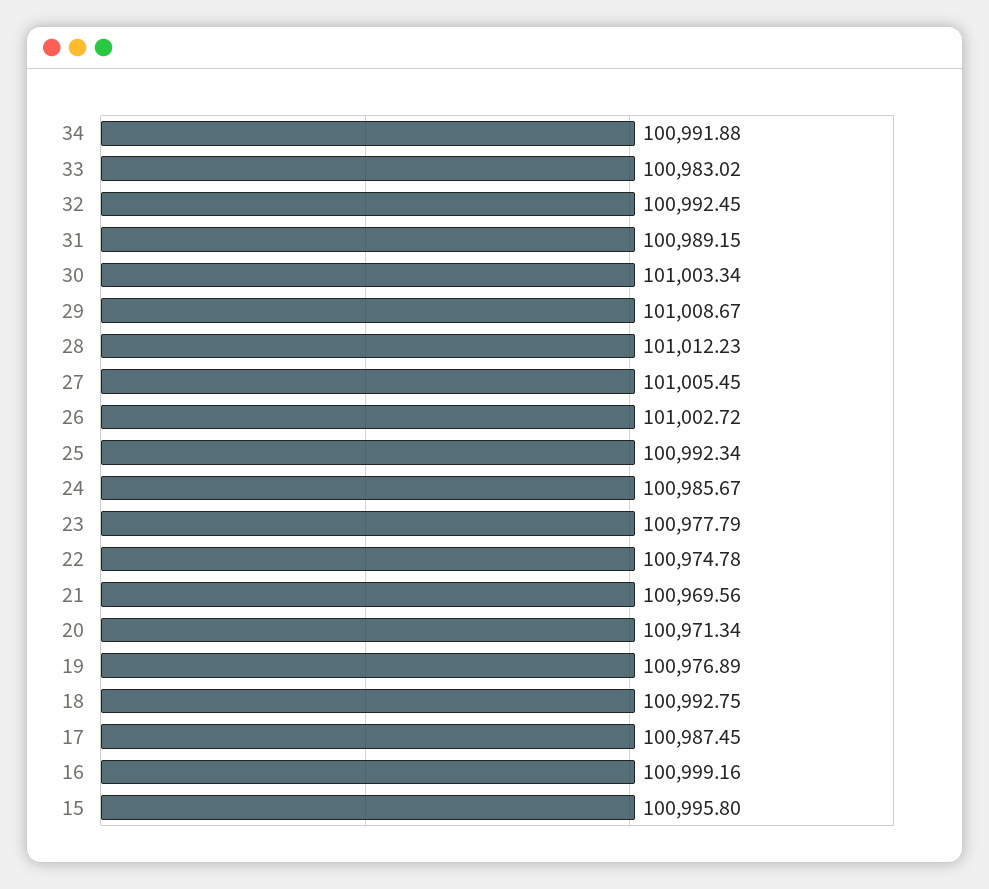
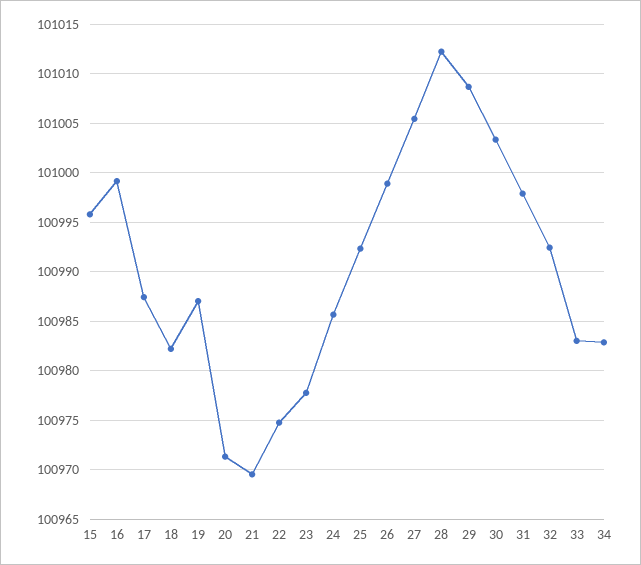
  {
-   "34": 100991.88,
+   "34": 100983,
    "33": 100983.02,
    "32": 100992.45,
-   "31": 100989.15,
+   "31": 100998,
    "30": 101003.34,
    "29": 101008.67,
    "28": 101012.23,
    "27": 101005.45,
-   "26": 101002.72,
+   "26": 100999,
    "25": 100992.34,
    "24": 100985.67,
    "23": 100977.79,
    "22": 100974.78,
    "21": 100969.56,
    "20": 100971.34,
-   "19": 100976.89,
+   "19": 100987,
-   "18": 100992.75,
+   "18": 100982,
    "17": 100987.45,
    "16": 100999.16,
    "15": 100995.8
  }

